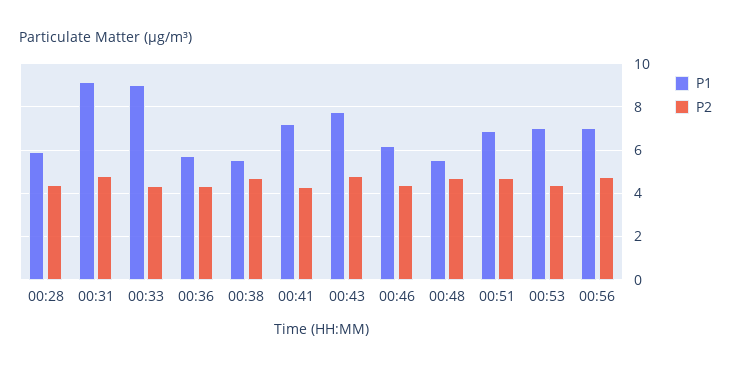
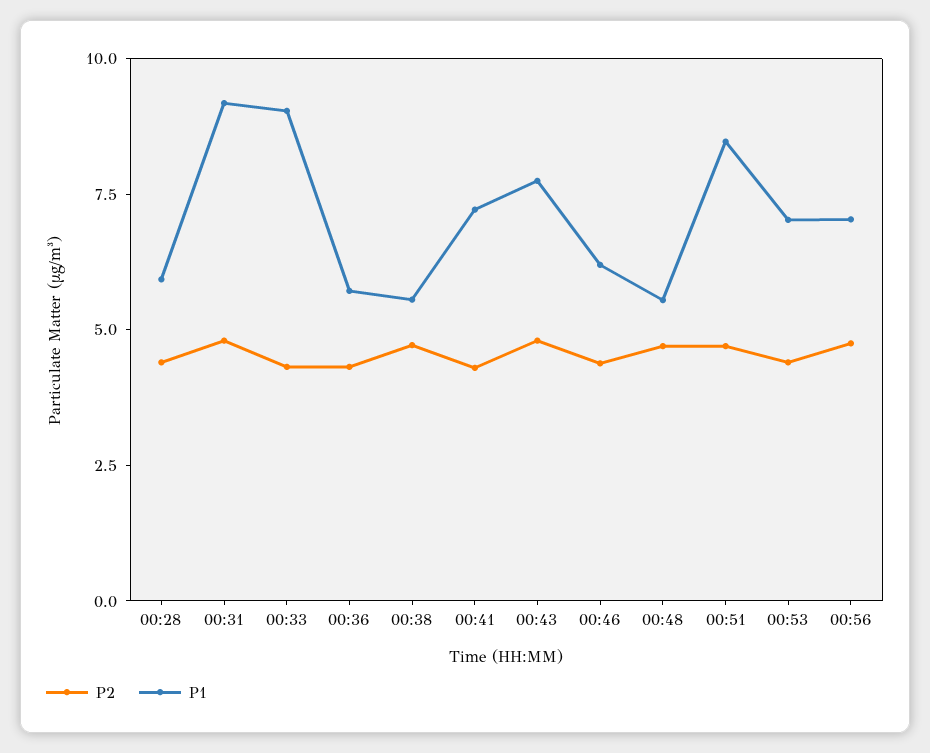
  {
    "P1": {
      "00:28": 6,
      "00:31": 9,
      "00:33": 9,
      "00:36": 5.5,
      "00:38": 5.5,
      "00:41": 7,
      "00:43": 8,
      "00:46": 6,
      "00:48": 5.5,
-     "00:51": 7,
+     "00:51": 8.5,
      "00:53": 7,
      "00:56": 7
    },
    "P2": {
      "00:28": 4.5,
      "00:31": 5,
      "00:33": 4.5,
      "00:36": 4.5,
      "00:38": 4.5,
      "00:41": 4.5,
      "00:43": 5,
      "00:46": 4.5,
      "00:48": 4.5,
      "00:51": 4.5,
      "00:53": 4.5,
      "00:56": 5
    }
  }

